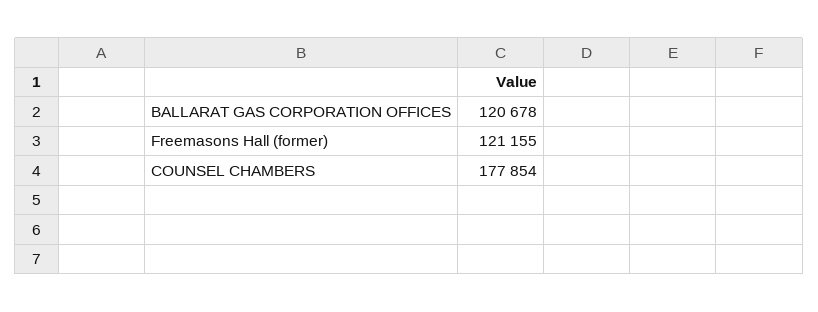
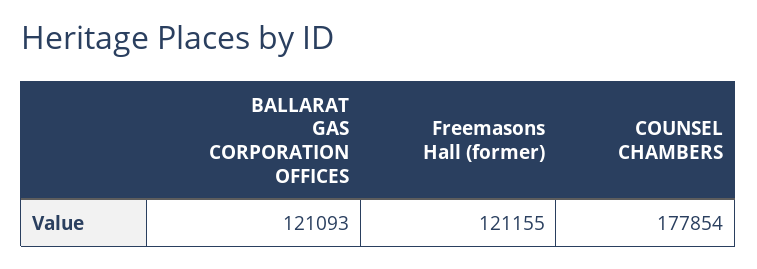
  {
-   "BALLARAT GAS CORPORATION OFFICES": 120678,
+   "BALLARAT GAS CORPORATION OFFICES": 121093,
    "Freemasons Hall (former)": 121155,
    "COUNSEL CHAMBERS": 177854
  }

